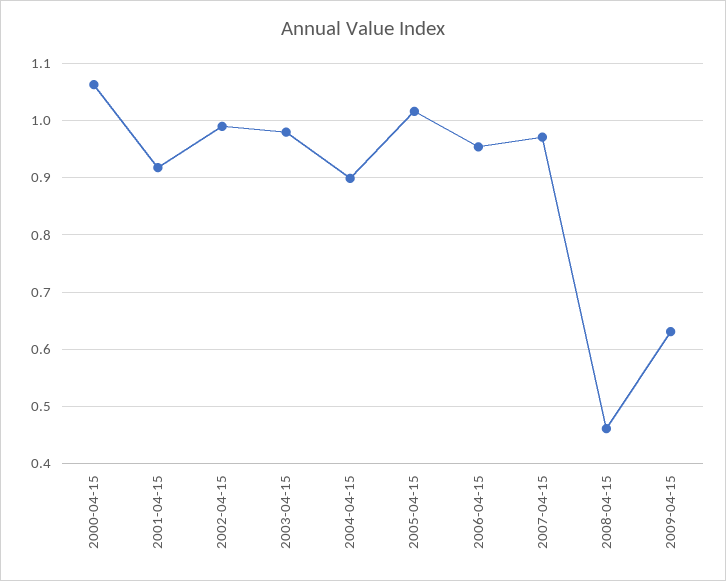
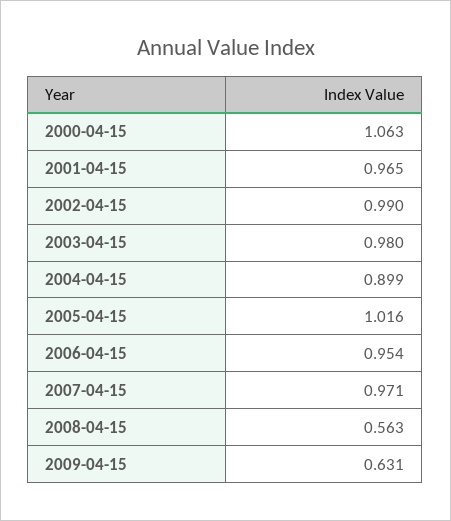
  {
    "2000-04-15": 1.063,
-   "2001-04-15": 0.92,
+   "2001-04-15": 0.965,
    "2002-04-15": 0.99,
    "2003-04-15": 0.98,
    "2004-04-15": 0.899,
    "2005-04-15": 1.016,
    "2006-04-15": 0.954,
    "2007-04-15": 0.971,
-   "2008-04-15": 0.46,
+   "2008-04-15": 0.563,
    "2009-04-15": 0.631
  }

